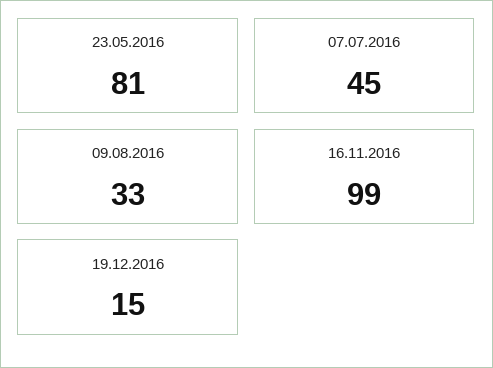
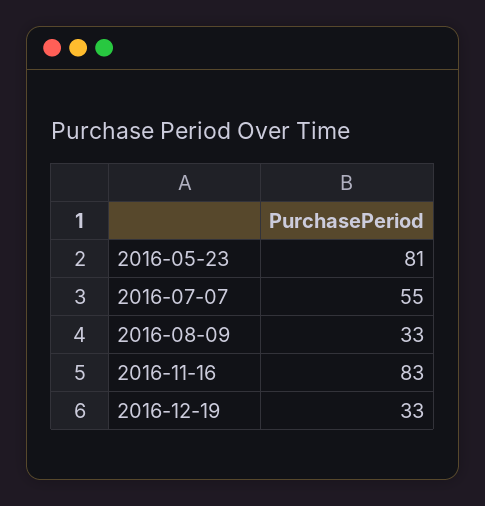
  {
    "23.05.2016": 81,
-   "07.07.2016": 45,
+   "07.07.2016": 55,
    "09.08.2016": 33,
-   "16.11.2016": 99,
+   "16.11.2016": 83,
-   "19.12.2016": 15
+   "19.12.2016": 33
  }

